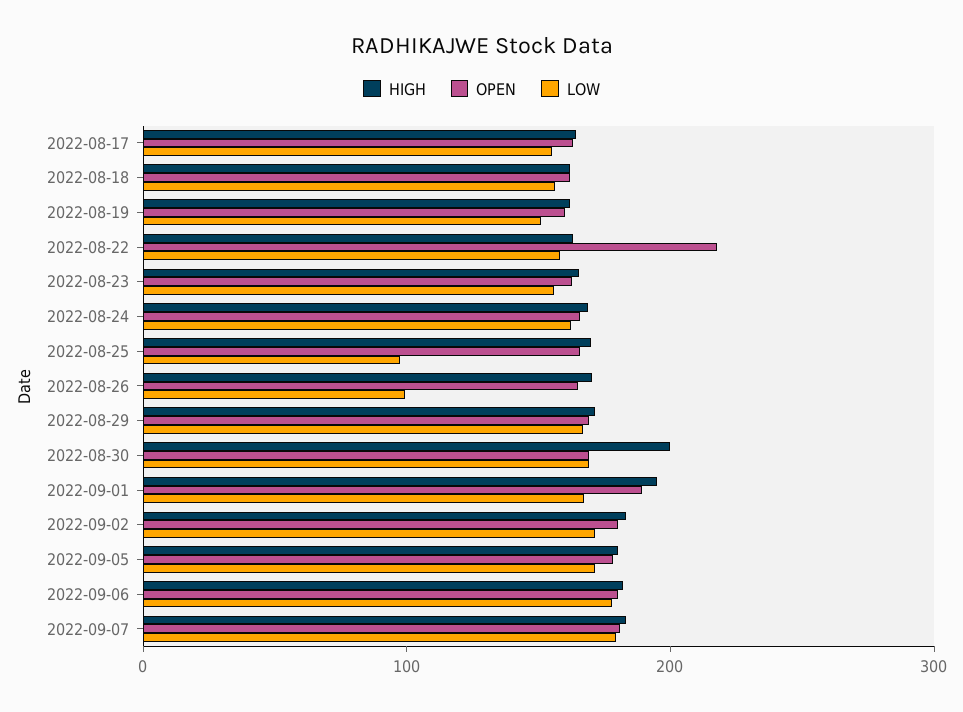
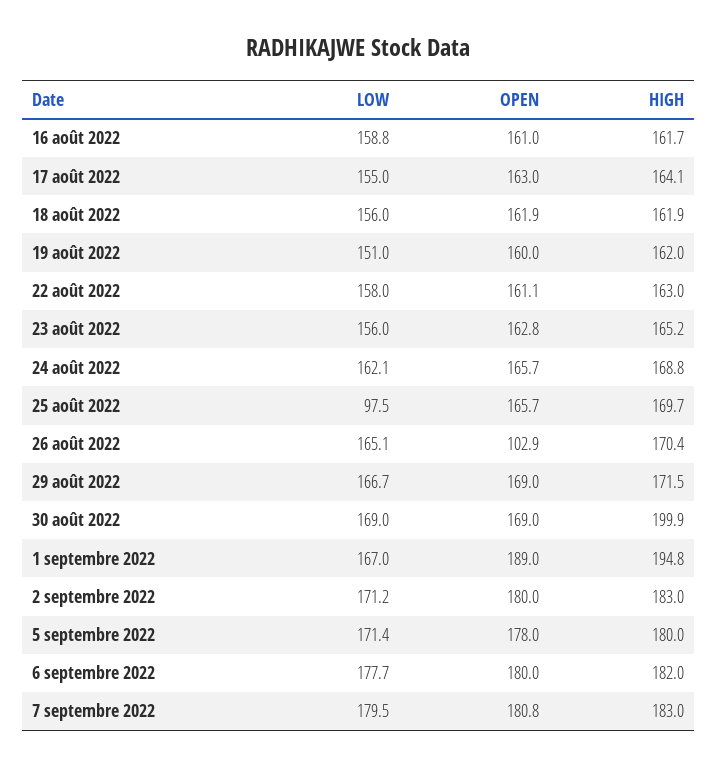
  {
    "HIGH": {
      "2022-08-17": 164.1,
      "2022-08-18": 161.9,
      "2022-08-19": 162,
      "2022-08-22": 163,
      "2022-08-23": 165.2,
      "2022-08-24": 168.8,
      "2022-08-25": 169.7,
      "2022-08-26": 170.4,
      "2022-08-29": 171.5,
      "2022-08-30": 199.9,
      "2022-09-01": 194.8,
      "2022-09-02": 183,
      "2022-09-05": 180,
      "2022-09-06": 182,
-     "2022-09-07": 183
+     "2022-09-07": 183,
+     "16 août 2022": 161.7
    },
    "OPEN": {
      "2022-08-17": 163,
      "2022-08-18": 161.9,
      "2022-08-19": 160,
-     "2022-08-22": 220,
+     "2022-08-22": 161.1,
      "2022-08-23": 162.8,
      "2022-08-24": 165.7,
      "2022-08-25": 165.7,
-     "2022-08-26": 160,
+     "2022-08-26": 102.9,
      "2022-08-29": 169,
      "2022-08-30": 169,
      "2022-09-01": 189,
      "2022-09-02": 180,
      "2022-09-05": 178,
      "2022-09-06": 180,
-     "2022-09-07": 180.8
+     "2022-09-07": 180.8,
+     "16 août 2022": 161
    },
    "LOW": {
      "2022-08-17": 155,
      "2022-08-18": 156,
      "2022-08-19": 151,
      "2022-08-22": 158,
      "2022-08-23": 156,
      "2022-08-24": 162.1,
      "2022-08-25": 97.5,
-     "2022-08-26": 100,
+     "2022-08-26": 165.1,
      "2022-08-29": 166.7,
      "2022-08-30": 169,
      "2022-09-01": 167,
      "2022-09-02": 171.2,
      "2022-09-05": 171.4,
      "2022-09-06": 177.7,
-     "2022-09-07": 179.5
+     "2022-09-07": 179.5,
+     "16 août 2022": 158.8
    }
  }

